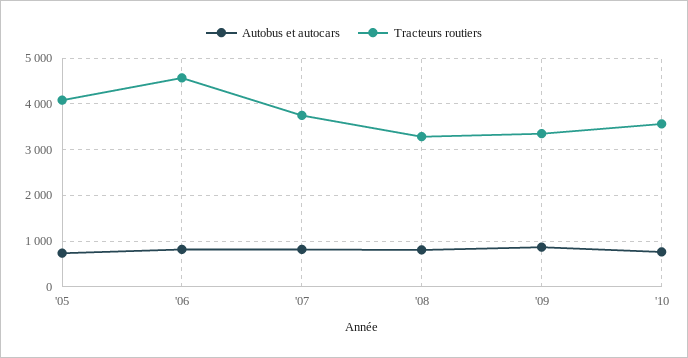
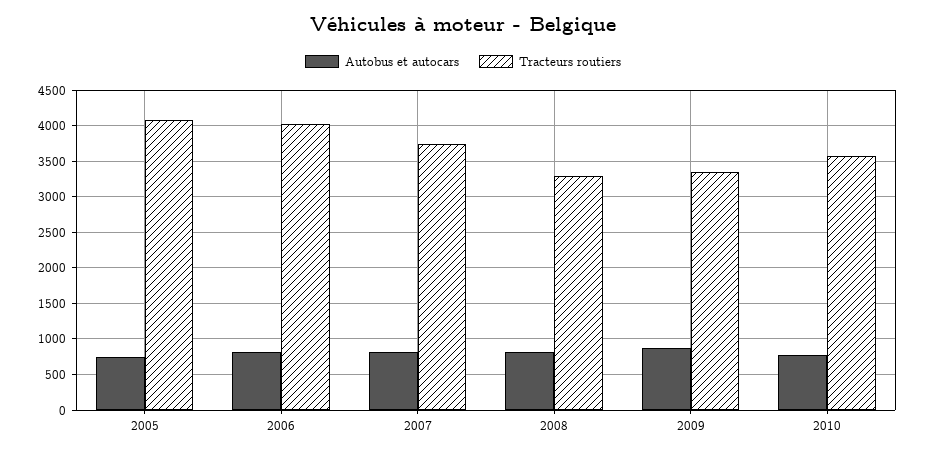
  {
    "Autobus et autocars": {
      "'05": 700,
      "'06": 800,
      "'07": 800,
      "'08": 800,
      "'09": 900,
      "'10": 800
    },
    "Tracteurs routiers": {
      "'05": 4100,
-     "'06": 4600,
+     "'06": 4000,
      "'07": 3800,
      "'08": 3300,
      "'09": 3400,
      "'10": 3600
    }
  }

